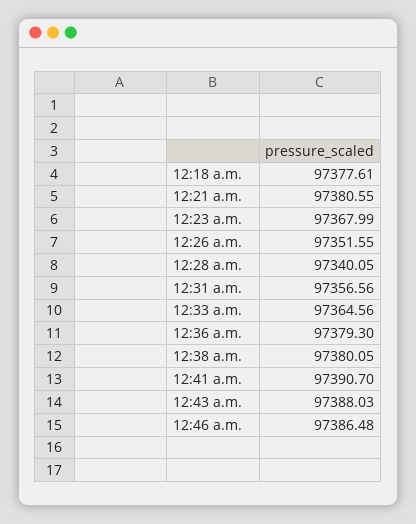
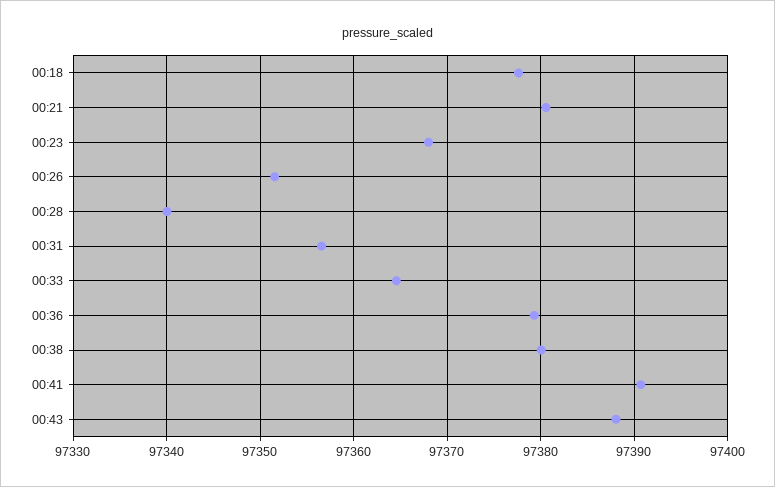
  {
    "12:18 a.m.": 97377.61,
    "12:21 a.m.": 97380.55,
    "12:23 a.m.": 97367.99,
    "12:26 a.m.": 97351.55,
    "12:28 a.m.": 97340.05,
    "12:31 a.m.": 97356.56,
    "12:33 a.m.": 97364.56,
    "12:36 a.m.": 97379.3,
    "12:38 a.m.": 97380.05,
    "12:41 a.m.": 97390.7,
-   "12:43 a.m.": 97388.03,
+   "12:43 a.m.": 97388.03
-   "12:46 a.m.": 97386.48
  }

